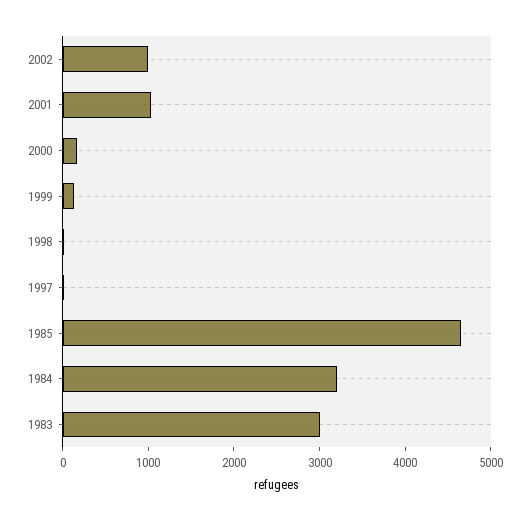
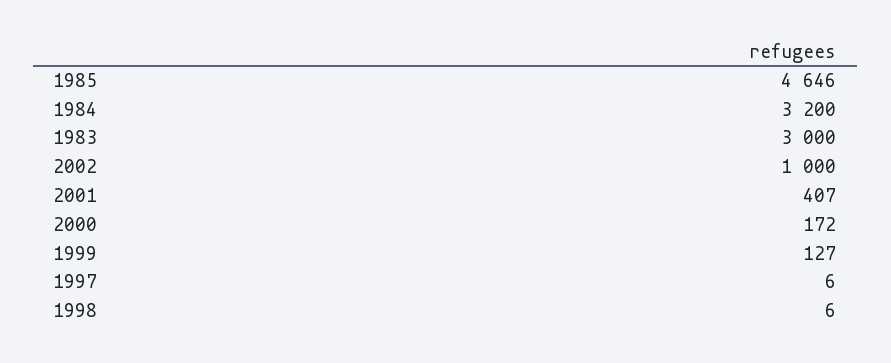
  {
    "2002": 1000,
-   "2001": 1000,
+   "2001": 407,
    "2000": 172,
    "1999": 127,
    "1998": 6,
    "1997": 6,
    "1985": 4646,
    "1984": 3200,
    "1983": 3000
  }

